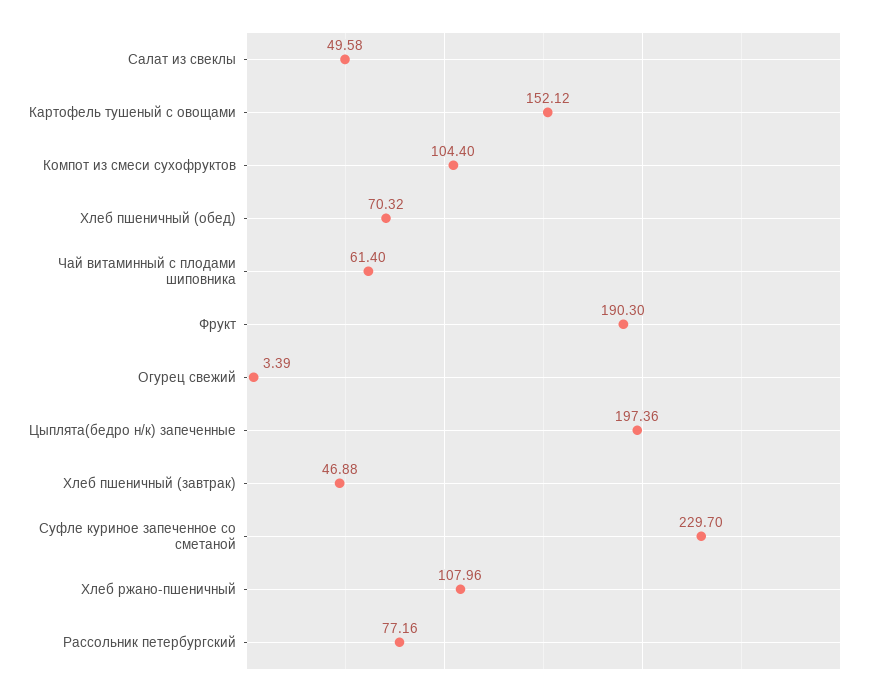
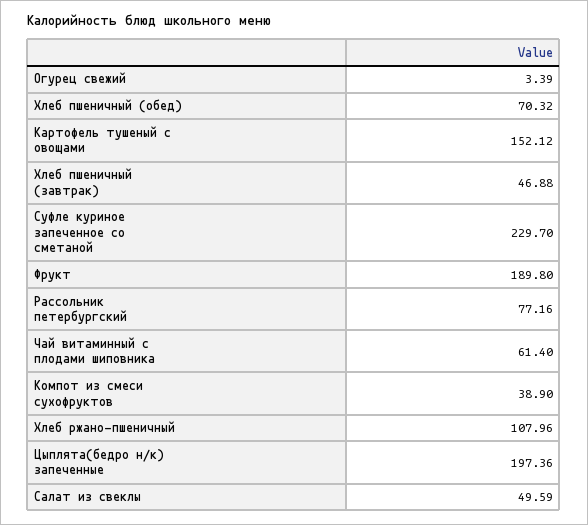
  {
-   "Салат из свеклы": 49.58,
+   "Салат из свеклы": 49.59,
    "Картофель тушеный с овощами": 152.12,
-   "Компот из смеси сухофруктов": 104.4,
+   "Компот из смеси сухофруктов": 38.9,
    "Хлеб пшеничный (обед)": 70.32,
    "Чай витаминный с плодами шиповника": 61.4,
-   "Фрукт": 190.3,
+   "Фрукт": 189.8,
    "Огурец свежий": 3.39,
    "Цыплята(бедро н/к) запеченные": 197.36,
    "Хлеб пшеничный (завтрак)": 46.88,
    "Суфле куриное запеченное со сметаной": 229.7,
    "Хлеб ржано-пшеничный": 107.96,
    "Рассольник петербургский": 77.16
  }

